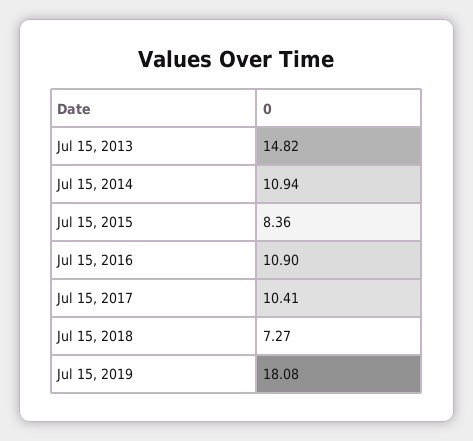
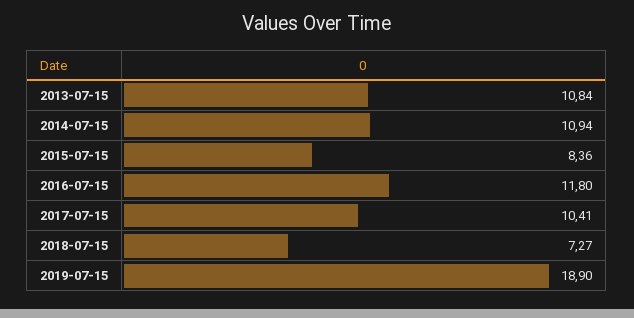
  {
-   "Jul 15, 2013": 14.82,
+   "Jul 15, 2013": 10.84,
    "Jul 15, 2014": 10.94,
    "Jul 15, 2015": 8.36,
-   "Jul 15, 2016": 10.9,
+   "Jul 15, 2016": 11.8,
    "Jul 15, 2017": 10.41,
    "Jul 15, 2018": 7.27,
-   "Jul 15, 2019": 18.08
+   "Jul 15, 2019": 18.9
  }

